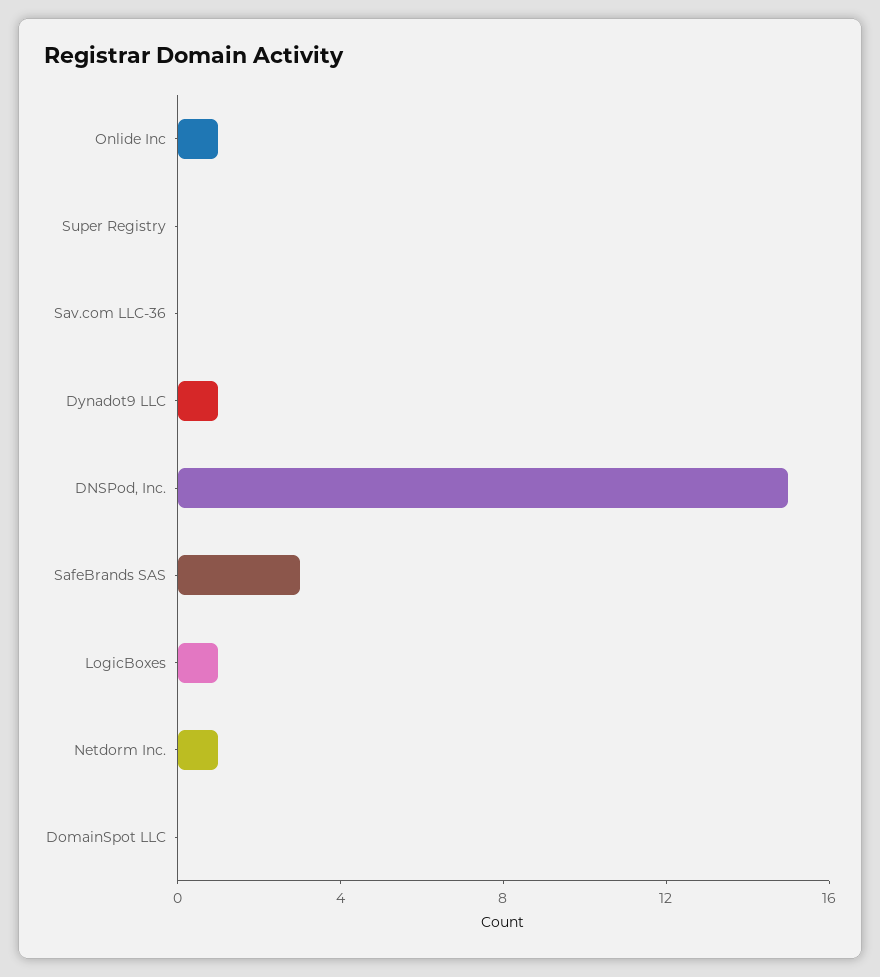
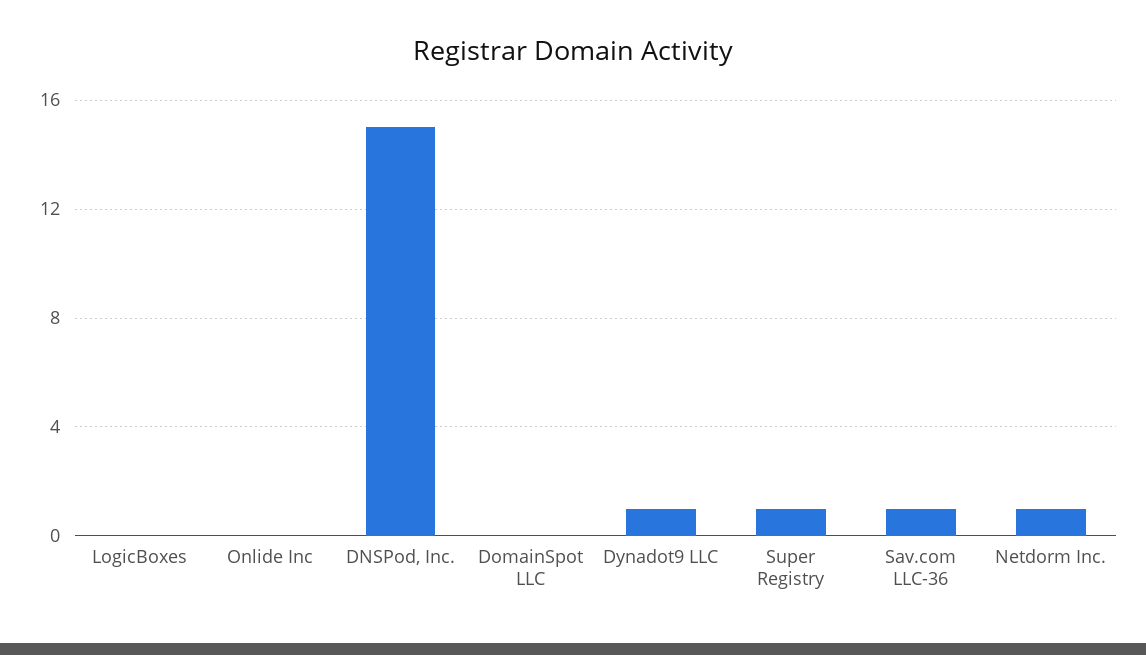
  {
-   "Onlide Inc": 1,
+   "Onlide Inc": 0,
-   "Super Registry": 0,
+   "Super Registry": 1,
-   "Sav.com LLC-36": 0,
+   "Sav.com LLC-36": 1,
    "Dynadot9 LLC": 1,
    "DNSPod, Inc.": 15,
-   "SafeBrands SAS": 3,
-   "LogicBoxes": 1,
+   "LogicBoxes": 0,
    "Netdorm Inc.": 1,
    "DomainSpot LLC": 0
  }

